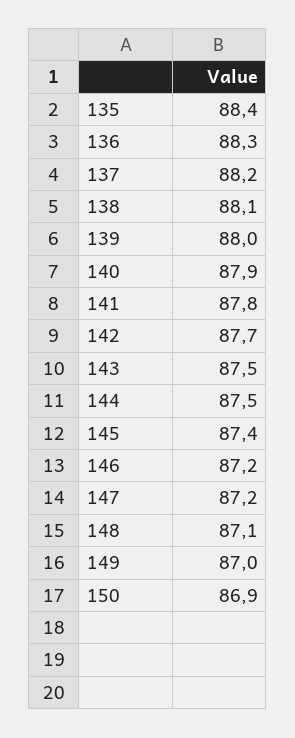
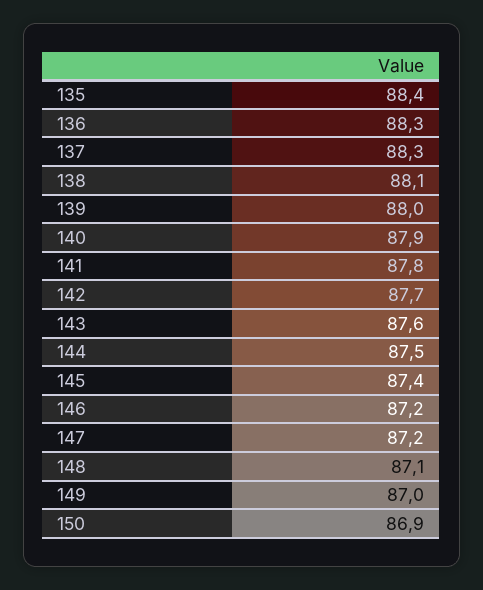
  {
    "135": 88.4,
    "136": 88.3,
-   "137": 88.2,
+   "137": 88.3,
    "138": 88.1,
    "139": 88,
    "140": 87.9,
    "141": 87.8,
    "142": 87.7,
-   "143": 87.5,
+   "143": 87.6,
    "144": 87.5,
    "145": 87.4,
    "146": 87.2,
    "147": 87.2,
    "148": 87.1,
    "149": 87,
    "150": 86.9
  }

